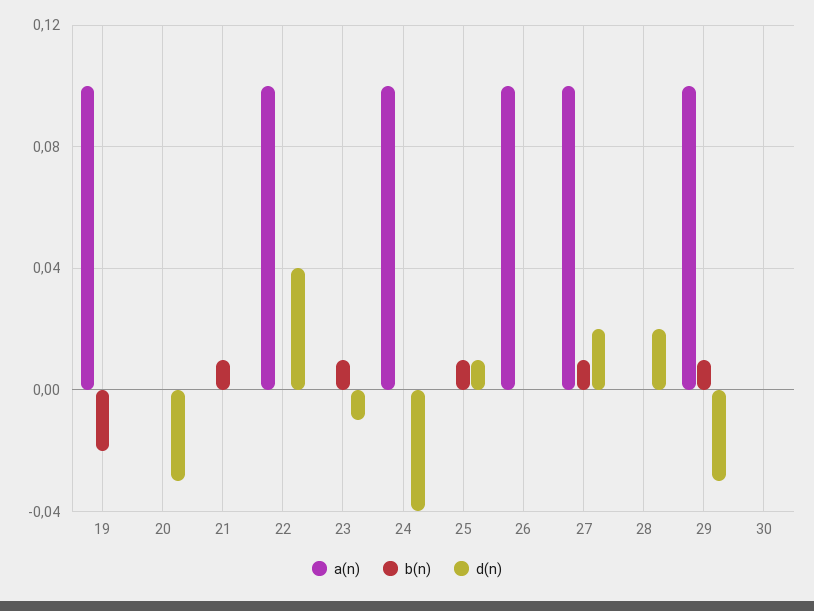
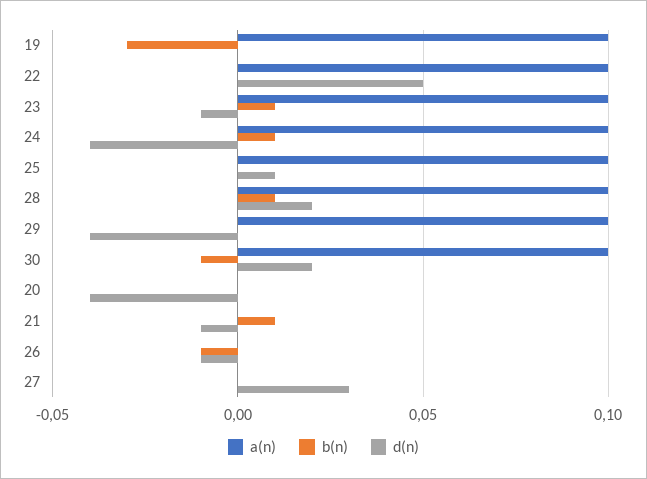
  {
    "a(n)": {
      "19": 0.1,
      "20": 0,
      "21": 0,
      "22": 0.1,
-     "23": 0,
+     "23": 0.1,
      "24": 0.1,
-     "25": 0,
+     "25": 0.1,
-     "26": 0.1,
+     "26": 0,
-     "27": 0.1,
+     "27": 0,
-     "28": 0,
+     "28": 0.1,
      "29": 0.1,
-     "30": 0
+     "30": 0.1
    },
    "b(n)": {
-     "19": -0.02,
+     "19": -0.03,
      "20": 0,
      "21": 0.01,
      "22": 0,
      "23": 0.01,
-     "24": 0,
+     "24": 0.01,
-     "25": 0.01,
+     "25": 0,
-     "26": 0,
+     "26": -0.01,
-     "27": 0.01,
+     "27": 0,
-     "28": 0,
+     "28": 0.01,
-     "29": 0.01,
+     "29": 0,
-     "30": 0
+     "30": -0.01
    },
    "d(n)": {
      "19": 0,
-     "20": -0.03,
+     "20": -0.04,
-     "21": 0,
+     "21": -0.01,
-     "22": 0.04,
+     "22": 0.05,
      "23": -0.01,
      "24": -0.04,
      "25": 0.01,
-     "26": 0,
+     "26": -0.01,
-     "27": 0.02,
+     "27": 0.03,
      "28": 0.02,
-     "29": -0.03,
+     "29": -0.04,
-     "30": 0
+     "30": 0.02
    }
  }

